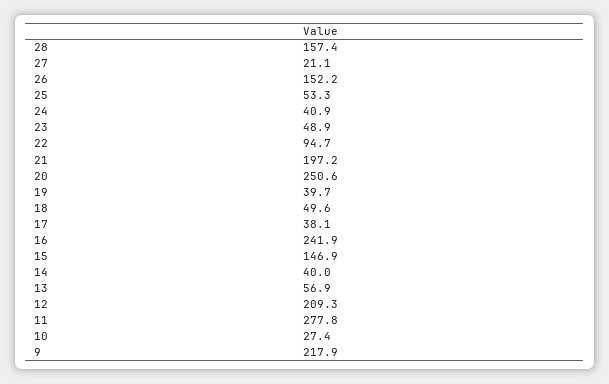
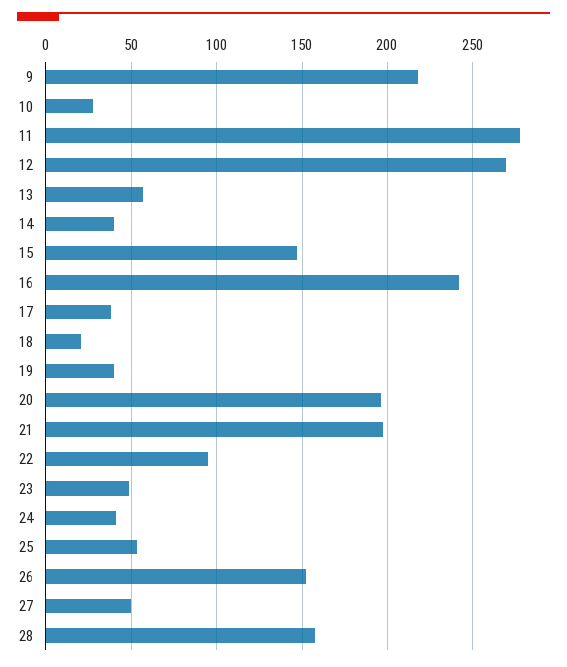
  {
    "28": 157.4,
-   "27": 21.1,
+   "27": 50,
    "26": 152.2,
    "25": 53.3,
    "24": 40.9,
    "23": 48.9,
    "22": 94.7,
    "21": 197.2,
-   "20": 250.6,
+   "20": 195,
    "19": 39.7,
-   "18": 49.6,
+   "18": 20,
    "17": 38.1,
    "16": 241.9,
    "15": 146.9,
    "14": 40,
    "13": 56.9,
-   "12": 209.3,
+   "12": 270,
    "11": 277.8,
    "10": 27.4,
    "9": 217.9
  }

